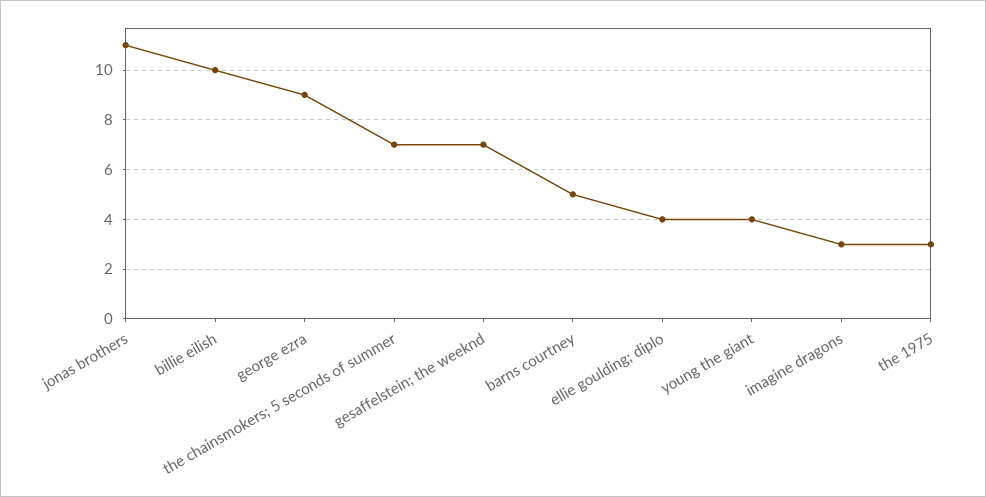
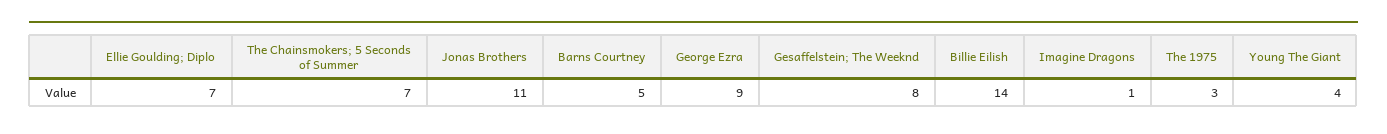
  {
    "jonas brothers": 11,
-   "billie eilish": 10,
+   "billie eilish": 14,
    "george ezra": 9,
    "the chainsmokers; 5 seconds of summer": 7,
-   "gesaffelstein; the weeknd": 7,
+   "gesaffelstein; the weeknd": 8,
    "barns courtney": 5,
-   "ellie goulding; diplo": 4,
+   "ellie goulding; diplo": 7,
    "young the giant": 4,
-   "imagine dragons": 3,
+   "imagine dragons": 1,
    "the 1975": 3
  }

